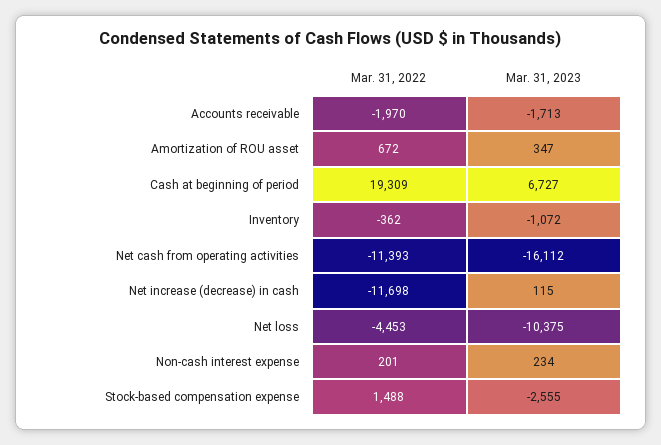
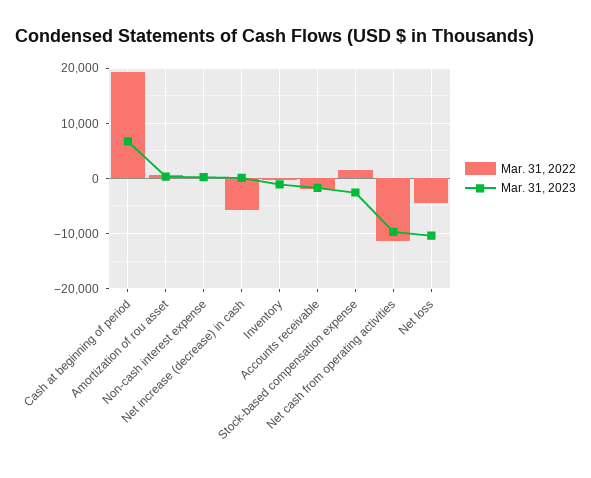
  {
    "Mar. 31, 2022": {
      "Accounts receivable": -1970,
      "Amortization of ROU asset": 672,
      "Cash at beginning of period": 19309,
      "Inventory": -362,
      "Net cash from operating activities": -11393,
-     "Net increase (decrease) in cash": -11698,
+     "Net increase (decrease) in cash": -6000,
      "Net loss": -4453,
      "Non-cash interest expense": 201,
      "Stock-based compensation expense": 1488
    },
    "Mar. 31, 2023": {
      "Accounts receivable": -1713,
      "Amortization of ROU asset": 347,
      "Cash at beginning of period": 6727,
      "Inventory": -1072,
-     "Net cash from operating activities": -16112,
+     "Net cash from operating activities": -10000,
      "Net increase (decrease) in cash": 115,
      "Net loss": -10375,
      "Non-cash interest expense": 234,
      "Stock-based compensation expense": -2555
    }
  }

